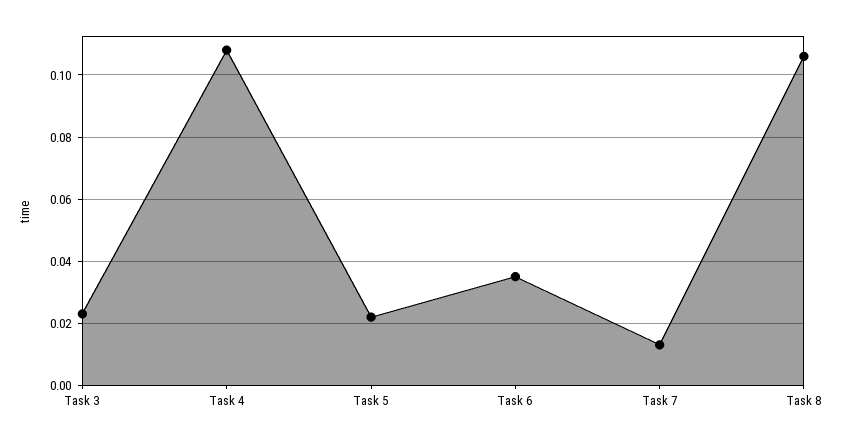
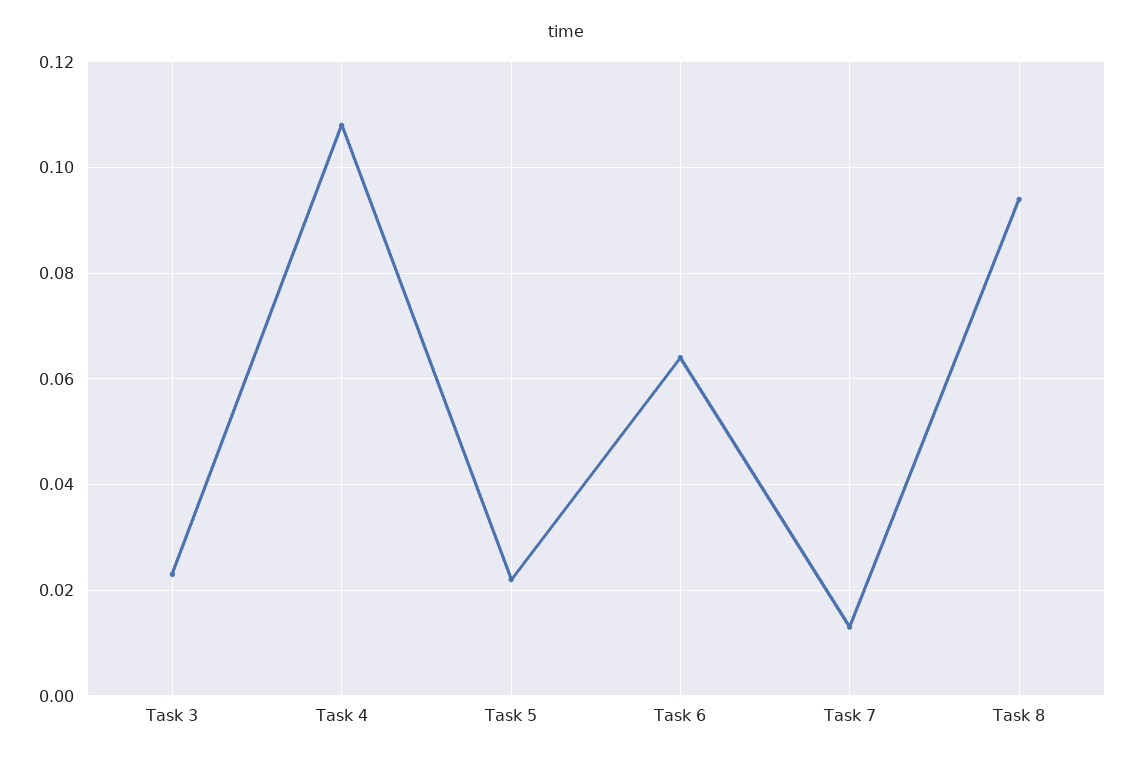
  {
    "Task 3": 0.025,
    "Task 4": 0.11,
    "Task 5": 0.02,
-   "Task 6": 0.035,
+   "Task 6": 0.065,
    "Task 7": 0.015,
-   "Task 8": 0.105
+   "Task 8": 0.095
  }

